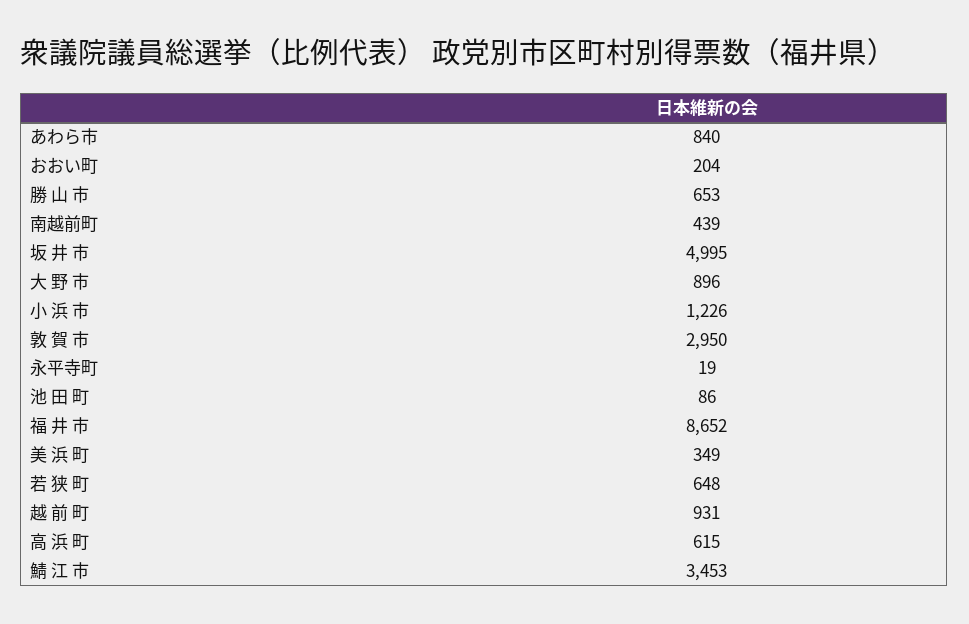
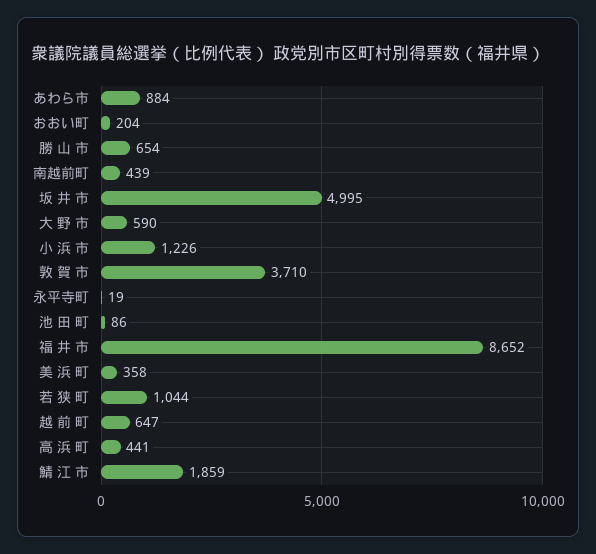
  {
-   "あわら市": 840,
+   "あわら市": 884,
    "おおい町": 204,
-   "勝 山 市": 653,
+   "勝 山 市": 654,
    "南越前町": 439,
    "坂 井 市": 4995,
-   "大 野 市": 896,
+   "大 野 市": 590,
    "小 浜 市": 1226,
-   "敦 賀 市": 2950,
+   "敦 賀 市": 3710,
    "永平寺町": 19,
    "池 田 町": 86,
    "福 井 市": 8652,
-   "美 浜 町": 349,
+   "美 浜 町": 358,
-   "若 狭 町": 648,
+   "若 狭 町": 1044,
-   "越 前 町": 931,
+   "越 前 町": 647,
-   "高 浜 町": 615,
+   "高 浜 町": 441,
-   "鯖 江 市": 3453
+   "鯖 江 市": 1859
  }

